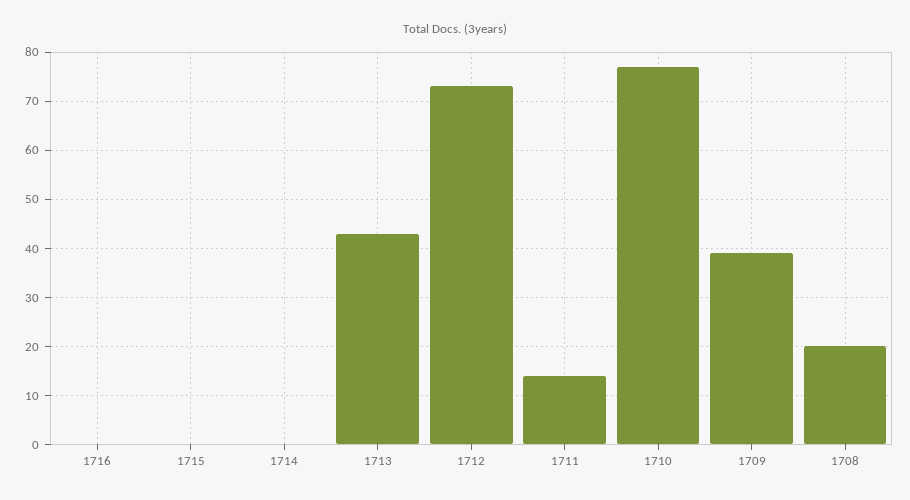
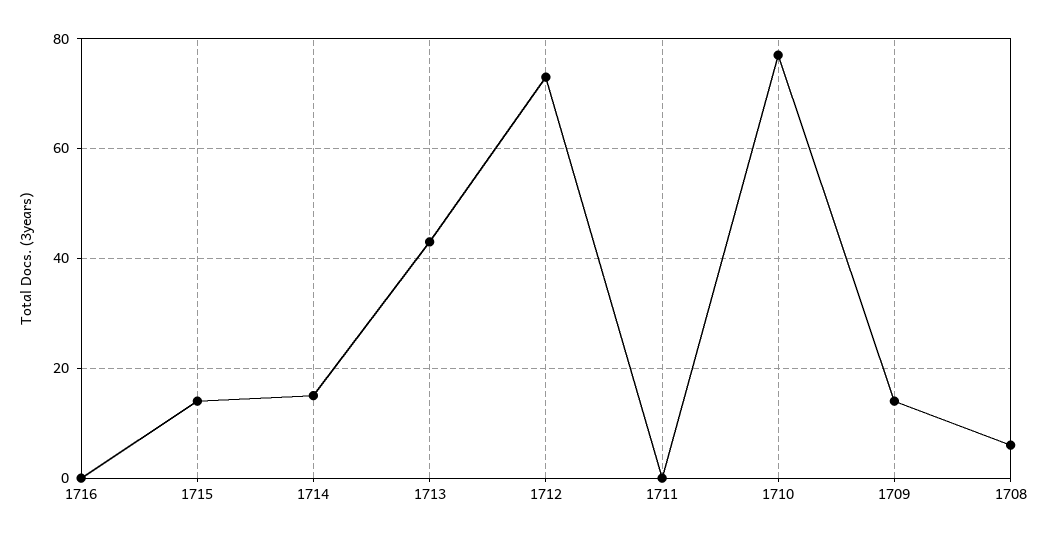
  {
    "1716": 0,
-   "1715": 0,
+   "1715": 15,
-   "1714": 0,
+   "1714": 15,
    "1713": 45,
    "1712": 75,
-   "1711": 15,
+   "1711": 0,
    "1710": 75,
-   "1709": 40,
+   "1709": 15,
-   "1708": 20
+   "1708": 5
  }

